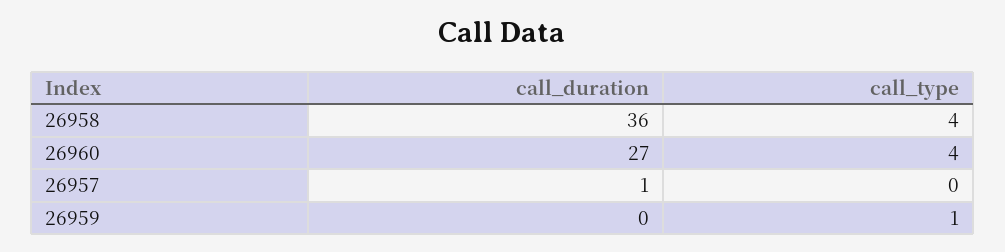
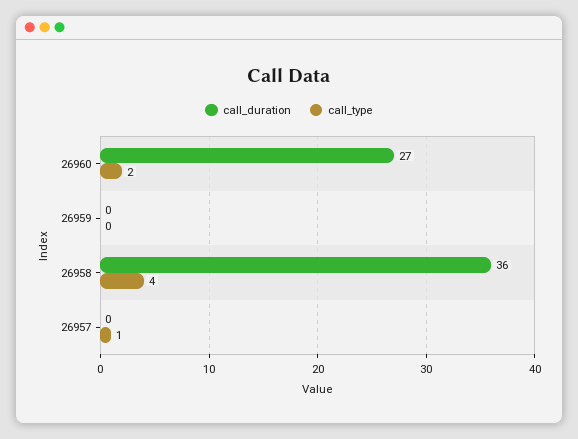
  {
    "call_duration": {
      "26958": 36,
      "26960": 27,
-     "26957": 1,
+     "26957": 0,
      "26959": 0
    },
    "call_type": {
      "26958": 4,
-     "26960": 4,
+     "26960": 2,
-     "26957": 0,
+     "26957": 1,
-     "26959": 1
+     "26959": 0
    }
  }

